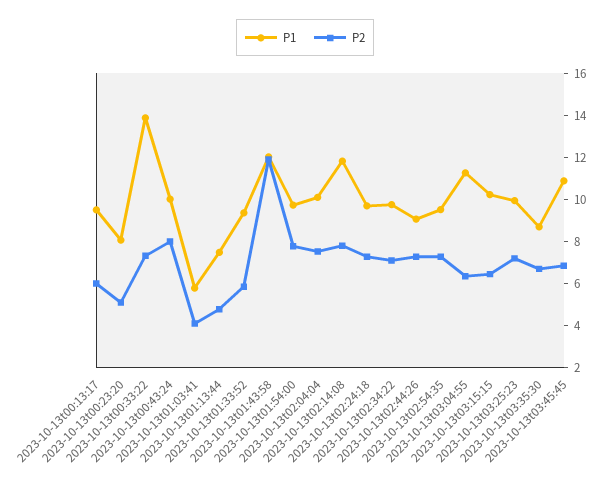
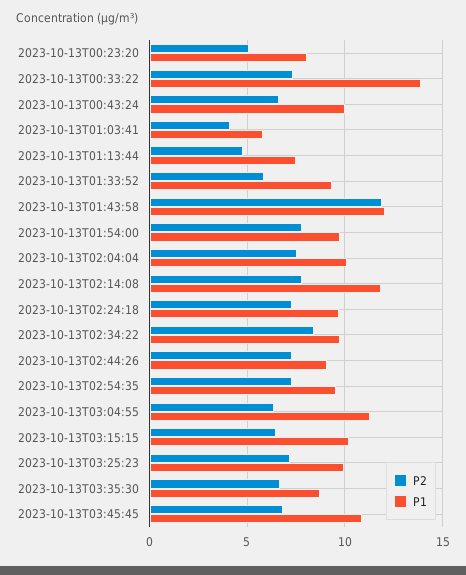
  {
    "P1": {
-     "2023-10-13t00:13:17": 9.5,
      "2023-10-13t00:23:20": 8,
      "2023-10-13t00:33:22": 14,
      "2023-10-13t00:43:24": 10,
      "2023-10-13t01:03:41": 6,
      "2023-10-13t01:13:44": 7.5,
      "2023-10-13t01:33:52": 9.5,
      "2023-10-13t01:43:58": 12,
      "2023-10-13t01:54:00": 9.5,
      "2023-10-13t02:04:04": 10,
      "2023-10-13t02:14:08": 12,
      "2023-10-13t02:24:18": 9.5,
      "2023-10-13t02:34:22": 10,
      "2023-10-13t02:44:26": 9,
      "2023-10-13t02:54:35": 9.5,
      "2023-10-13t03:04:55": 11.5,
      "2023-10-13t03:15:15": 10,
      "2023-10-13t03:25:23": 10,
      "2023-10-13t03:35:30": 8.5,
      "2023-10-13t03:45:45": 11
    },
    "P2": {
-     "2023-10-13t00:13:17": 6,
      "2023-10-13t00:23:20": 5,
      "2023-10-13t00:33:22": 7.5,
-     "2023-10-13t00:43:24": 8,
+     "2023-10-13t00:43:24": 6.5,
      "2023-10-13t01:03:41": 4,
      "2023-10-13t01:13:44": 5,
      "2023-10-13t01:33:52": 6,
      "2023-10-13t01:43:58": 12,
      "2023-10-13t01:54:00": 8,
      "2023-10-13t02:04:04": 7.5,
      "2023-10-13t02:14:08": 8,
      "2023-10-13t02:24:18": 7.5,
-     "2023-10-13t02:34:22": 7,
+     "2023-10-13t02:34:22": 8.5,
      "2023-10-13t02:44:26": 7.5,
      "2023-10-13t02:54:35": 7.5,
      "2023-10-13t03:04:55": 6.5,
      "2023-10-13t03:15:15": 6.5,
      "2023-10-13t03:25:23": 7,
      "2023-10-13t03:35:30": 6.5,
      "2023-10-13t03:45:45": 7
    }
  }

